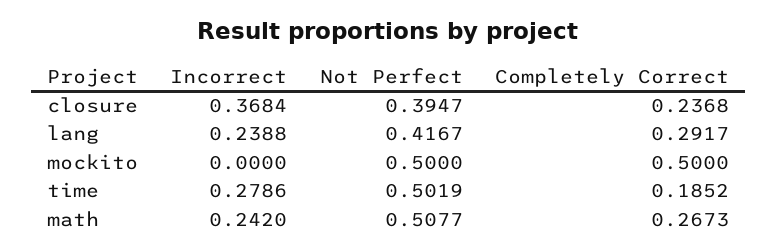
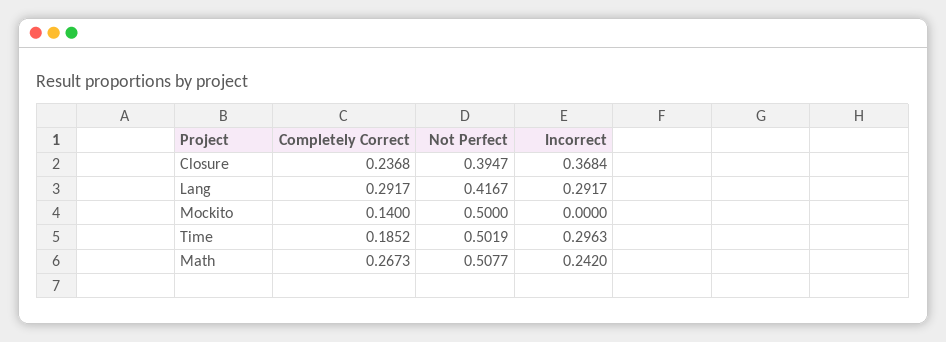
  {
    "Incorrect": {
      "closure": 0.3684,
-     "lang": 0.2388,
+     "lang": 0.2917,
      "mockito": 0,
-     "time": 0.2786,
+     "time": 0.2963,
      "math": 0.242
    },
    "Not Perfect": {
      "closure": 0.3947,
      "lang": 0.4167,
      "mockito": 0.5,
      "time": 0.5019,
      "math": 0.5077
    },
    "Completely Correct": {
      "closure": 0.2368,
      "lang": 0.2917,
-     "mockito": 0.5,
+     "mockito": 0.14,
      "time": 0.1852,
      "math": 0.2673
    }
  }

